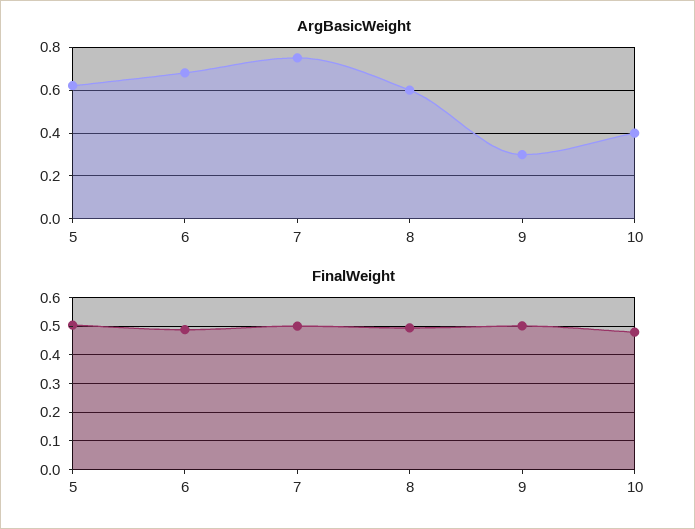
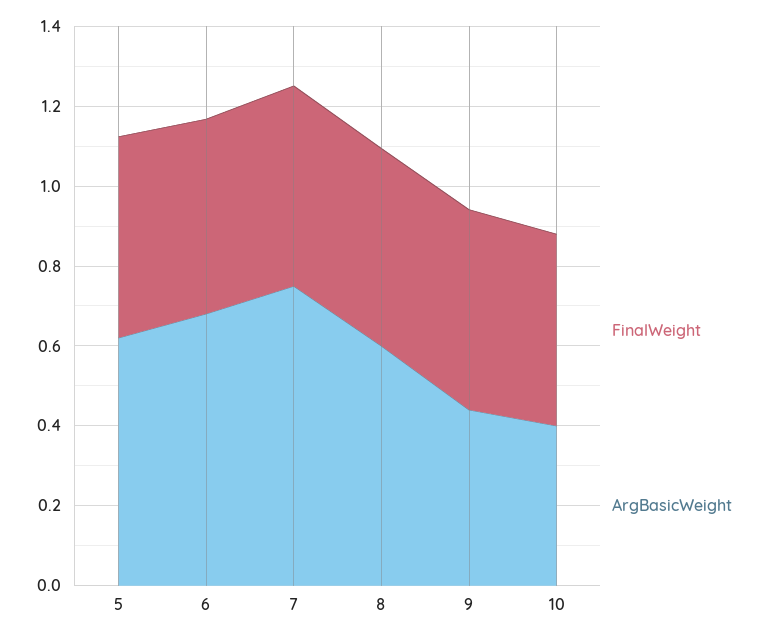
  {
    "ArgBasicWeight": {
      "5": 0.6,
      "6": 0.7,
      "7": 0.75,
      "8": 0.6,
-     "9": 0.3,
+     "9": 0.45,
      "10": 0.4
    },
    "FinalWeight": {
      "5": 0.5,
      "6": 0.5,
      "7": 0.5,
      "8": 0.5,
      "9": 0.5,
      "10": 0.475
    }
  }

